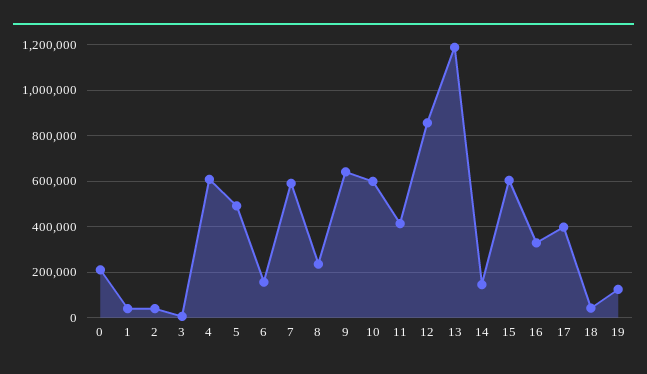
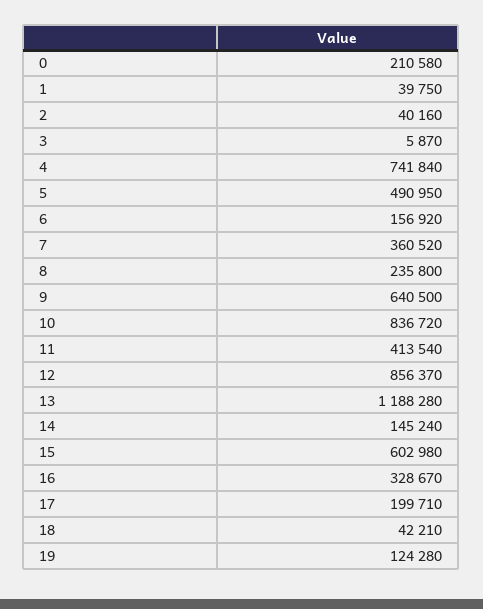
  {
    "0": 210580,
    "1": 39750,
    "2": 40160,
    "3": 5870,
-   "4": 600000,
+   "4": 741840,
    "5": 490950,
    "6": 156920,
-   "7": 600000,
+   "7": 360520,
    "8": 235800,
    "9": 640500,
-   "10": 600000,
+   "10": 836720,
    "11": 413540,
    "12": 856370,
    "13": 1188280,
    "14": 145240,
    "15": 602980,
    "16": 328670,
-   "17": 400000,
+   "17": 199710,
    "18": 42210,
    "19": 124280
  }

